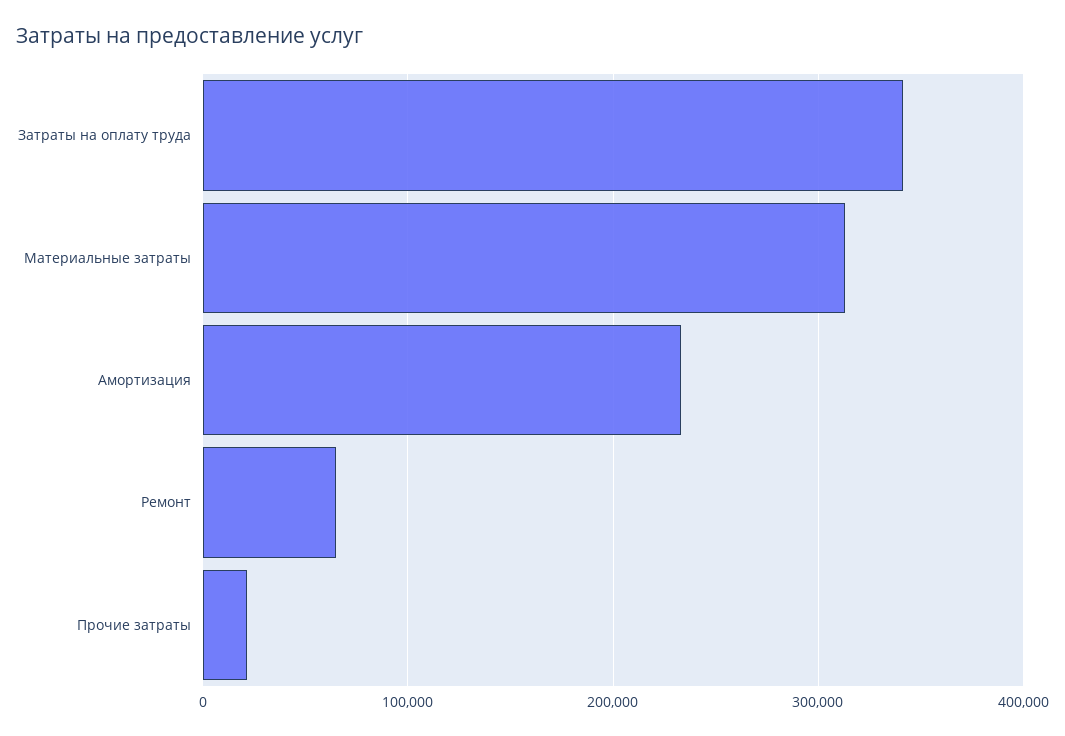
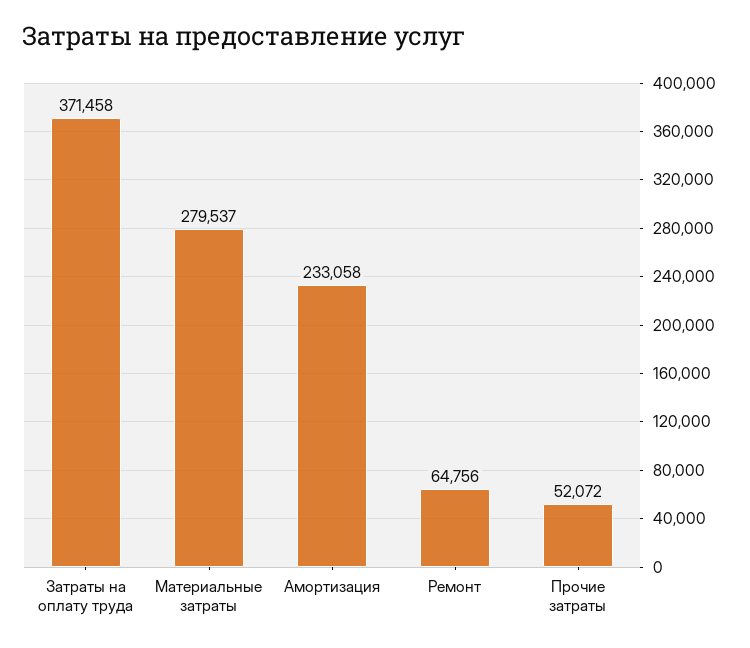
  {
-   "Затраты на оплату труда": 340000,
+   "Затраты на оплату труда": 371458,
-   "Материальные затраты": 310000,
+   "Материальные затраты": 279537,
    "Амортизация": 233058,
    "Ремонт": 64756,
-   "Прочие затраты": 20000
+   "Прочие затраты": 52072
  }

